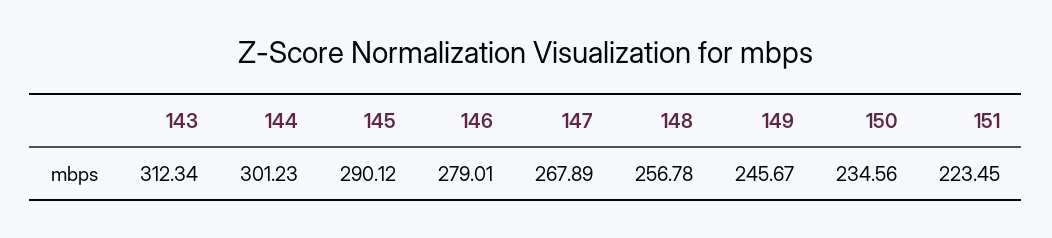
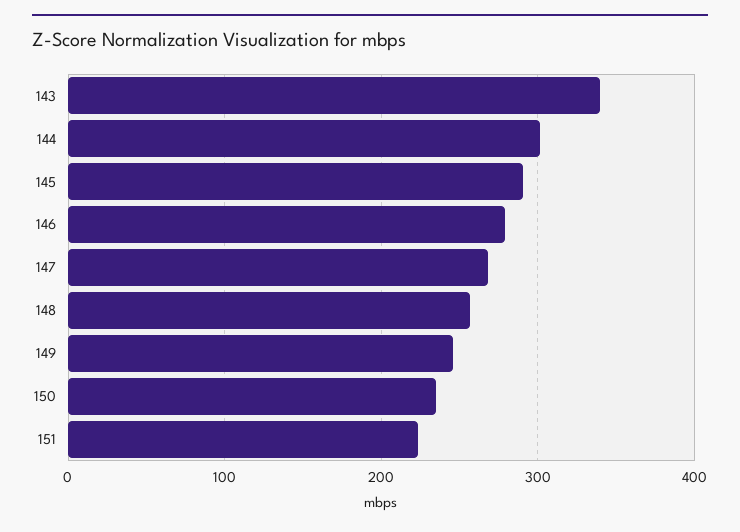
  {
-   "143": 312.34,
+   "143": 340,
    "144": 301.23,
    "145": 290.12,
    "146": 279.01,
    "147": 267.89,
    "148": 256.78,
    "149": 245.67,
    "150": 234.56,
    "151": 223.45
  }

